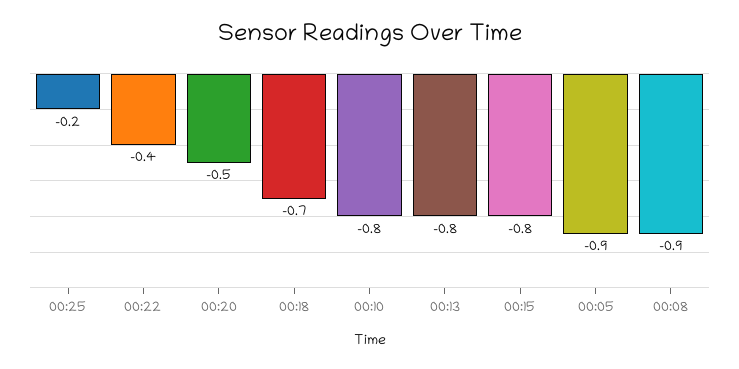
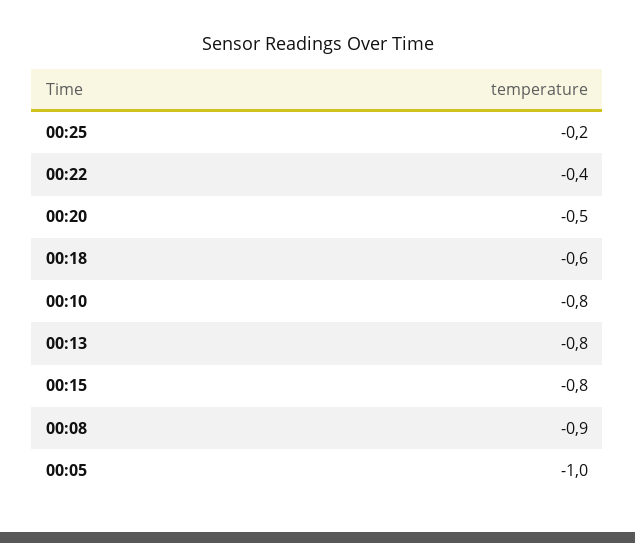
  {
    "00:25": -0.2,
    "00:22": -0.4,
    "00:20": -0.5,
-   "00:18": -0.7,
+   "00:18": -0.6,
    "00:10": -0.8,
    "00:13": -0.8,
    "00:15": -0.8,
-   "00:05": -0.9,
+   "00:05": -1,
    "00:08": -0.9
  }

